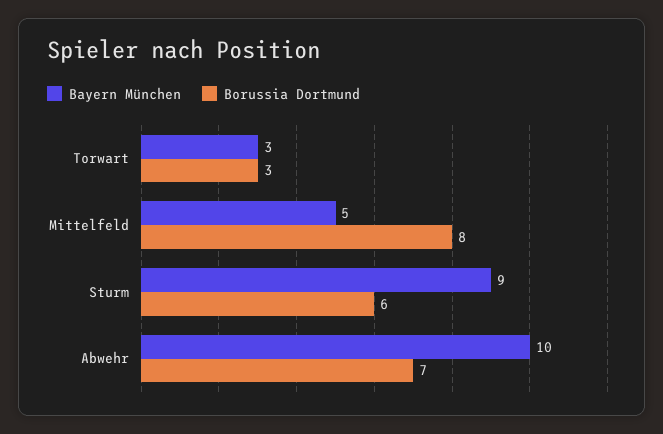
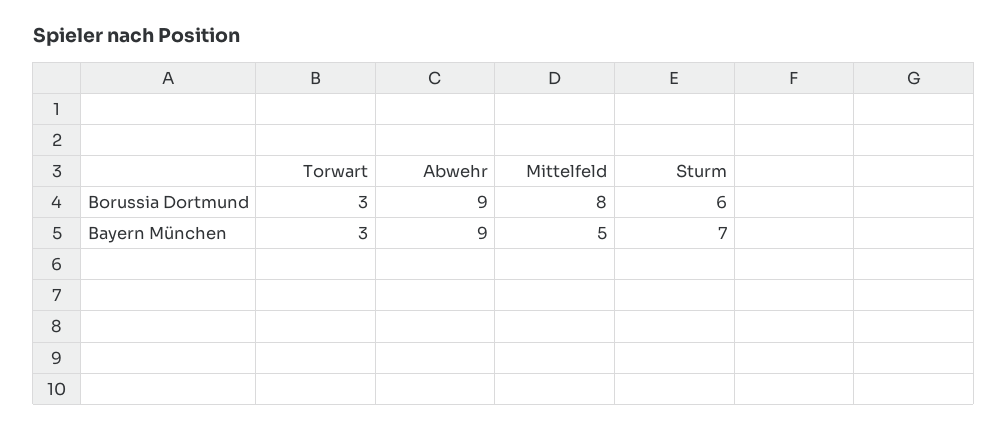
  {
    "Bayern München": {
      "Torwart": 3,
      "Mittelfeld": 5,
-     "Sturm": 9,
+     "Sturm": 7,
-     "Abwehr": 10
+     "Abwehr": 9
    },
    "Borussia Dortmund": {
      "Torwart": 3,
      "Mittelfeld": 8,
      "Sturm": 6,
-     "Abwehr": 7
+     "Abwehr": 9
    }
  }

